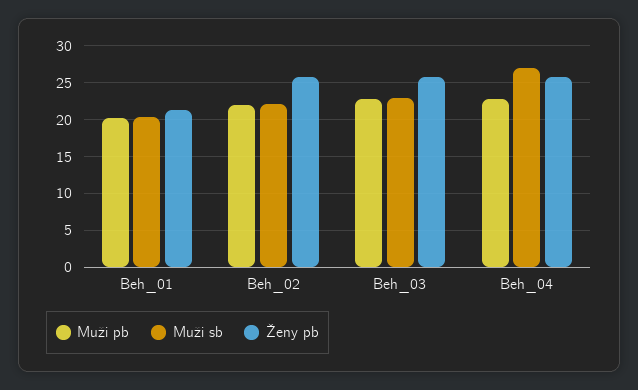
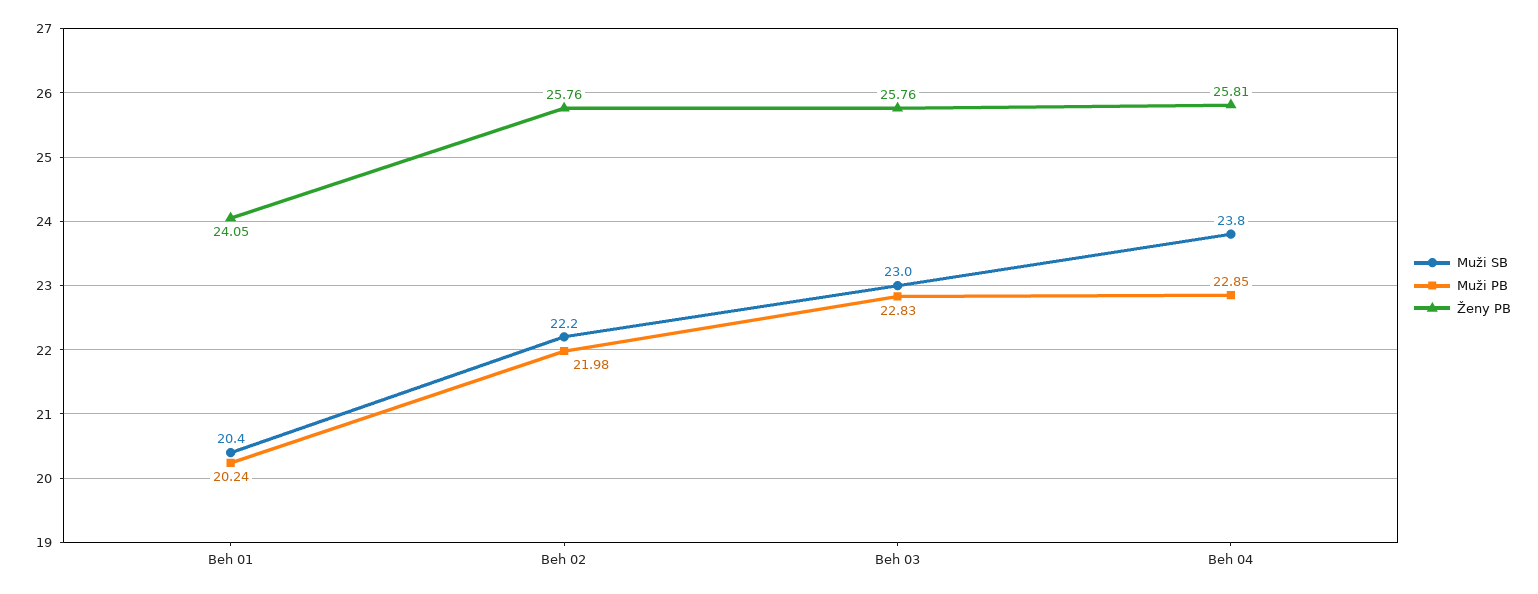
  {
    "Muži pb": {
      "Beh_01": 20.24,
      "Beh_02": 21.98,
      "Beh_03": 22.83,
      "Beh_04": 22.85
    },
    "Muži sb": {
      "Beh_01": 20.4,
      "Beh_02": 22.2,
      "Beh_03": 23,
-     "Beh_04": 27
+     "Beh_04": 23.8
    },
    "Ženy pb": {
-     "Beh_01": 21,
+     "Beh_01": 24.05,
      "Beh_02": 25.76,
      "Beh_03": 25.76,
      "Beh_04": 25.81
    }
  }

